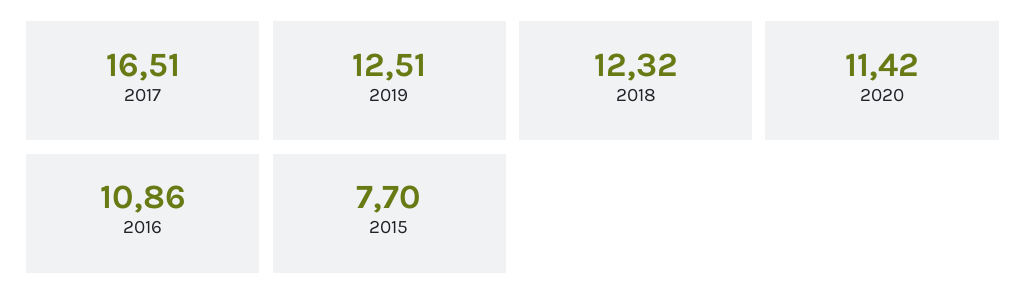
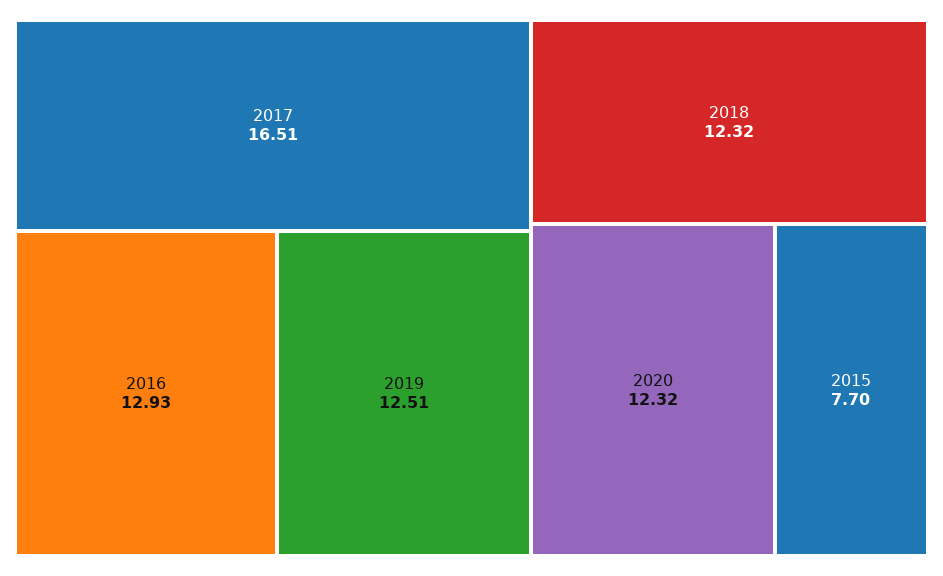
  {
    "2017": 16.51,
    "2019": 12.51,
    "2018": 12.32,
-   "2020": 11.42,
+   "2020": 12.32,
-   "2016": 10.86,
+   "2016": 12.93,
    "2015": 7.7
  }

